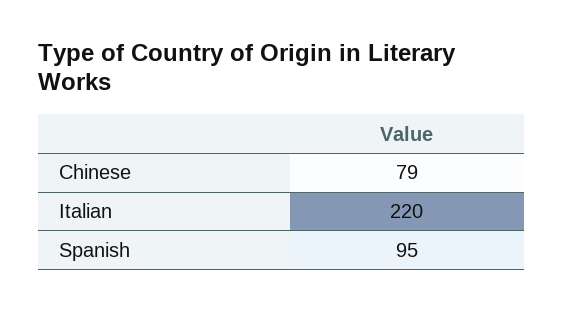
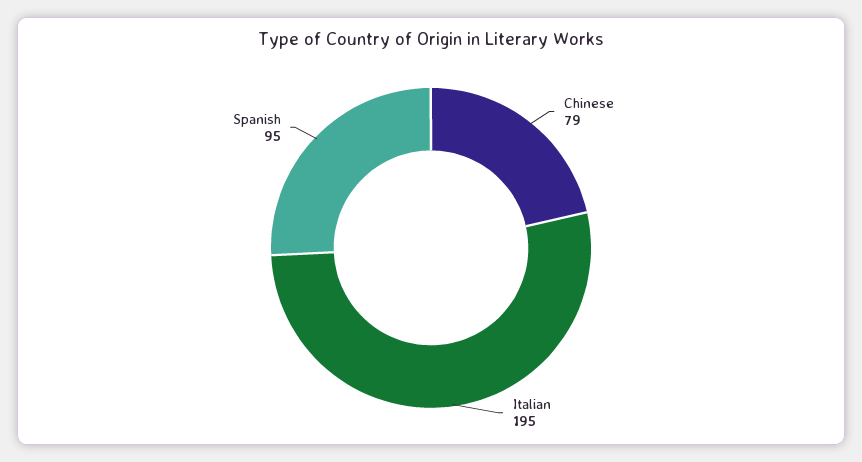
  {
    "Chinese": 79,
-   "Italian": 220,
+   "Italian": 195,
    "Spanish": 95
  }

